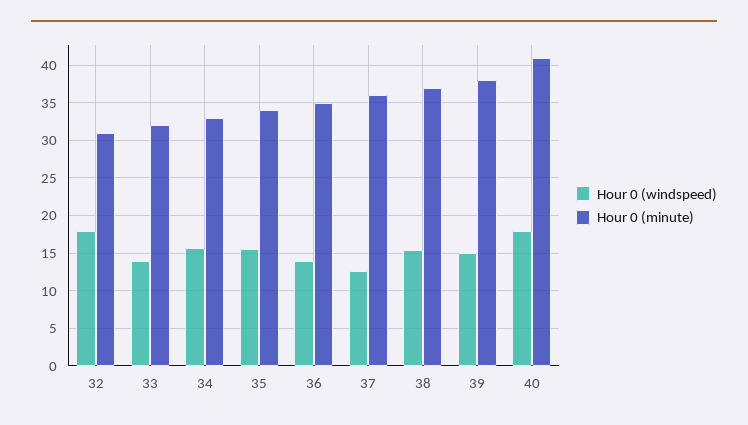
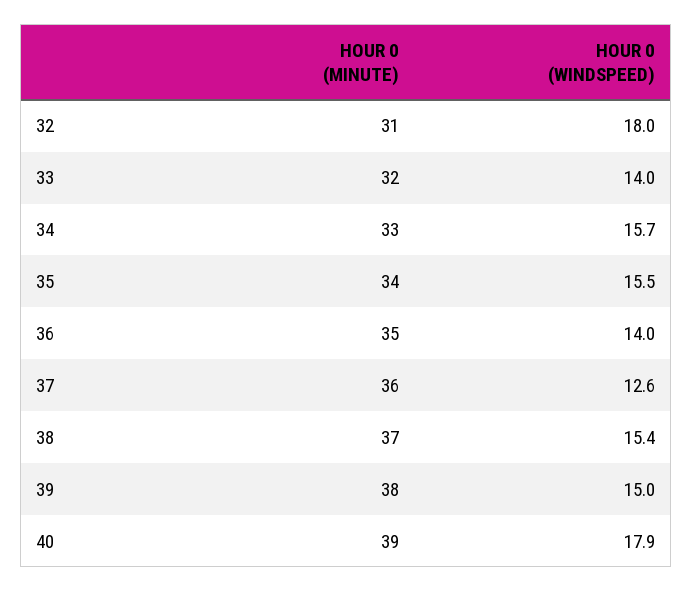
  {
    "Hour 0 (windspeed)": {
      "32": 18,
      "33": 14,
      "34": 15.7,
      "35": 15.5,
      "36": 14,
      "37": 12.6,
      "38": 15.4,
      "39": 15,
      "40": 17.9
    },
    "Hour 0 (minute)": {
      "32": 31,
      "33": 32,
      "34": 33,
      "35": 34,
      "36": 35,
      "37": 36,
      "38": 37,
      "39": 38,
-     "40": 41
+     "40": 39
    }
  }

